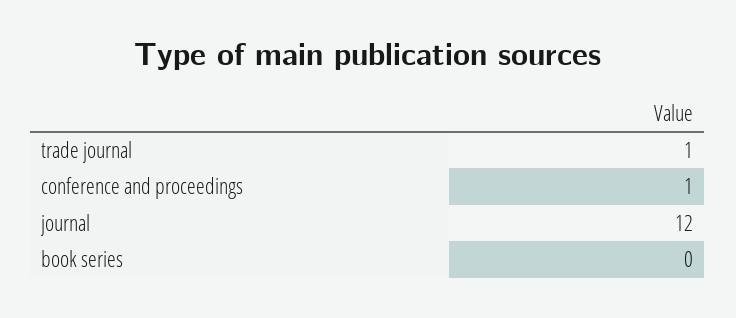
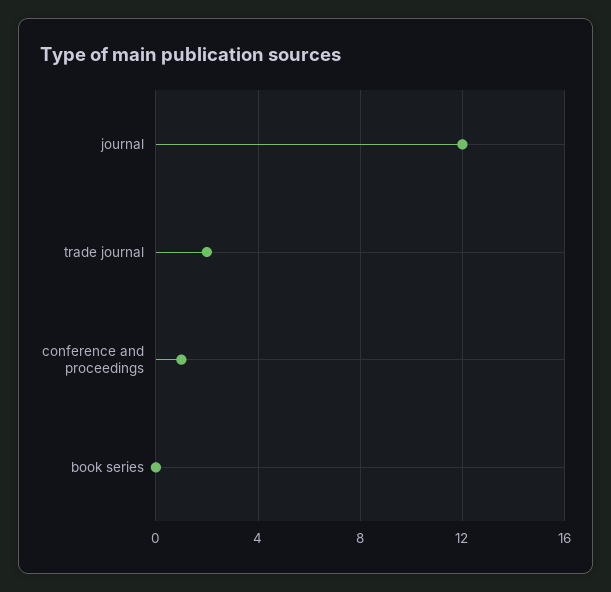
  {
-   "trade journal": 1,
+   "trade journal": 2,
    "conference and proceedings": 1,
    "journal": 12,
    "book series": 0
  }

